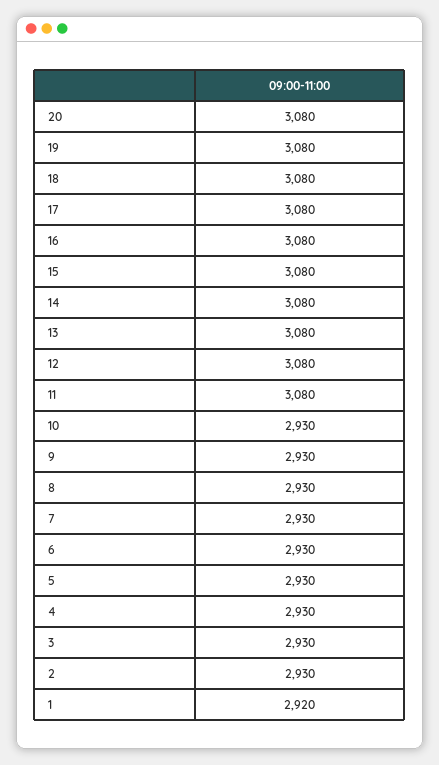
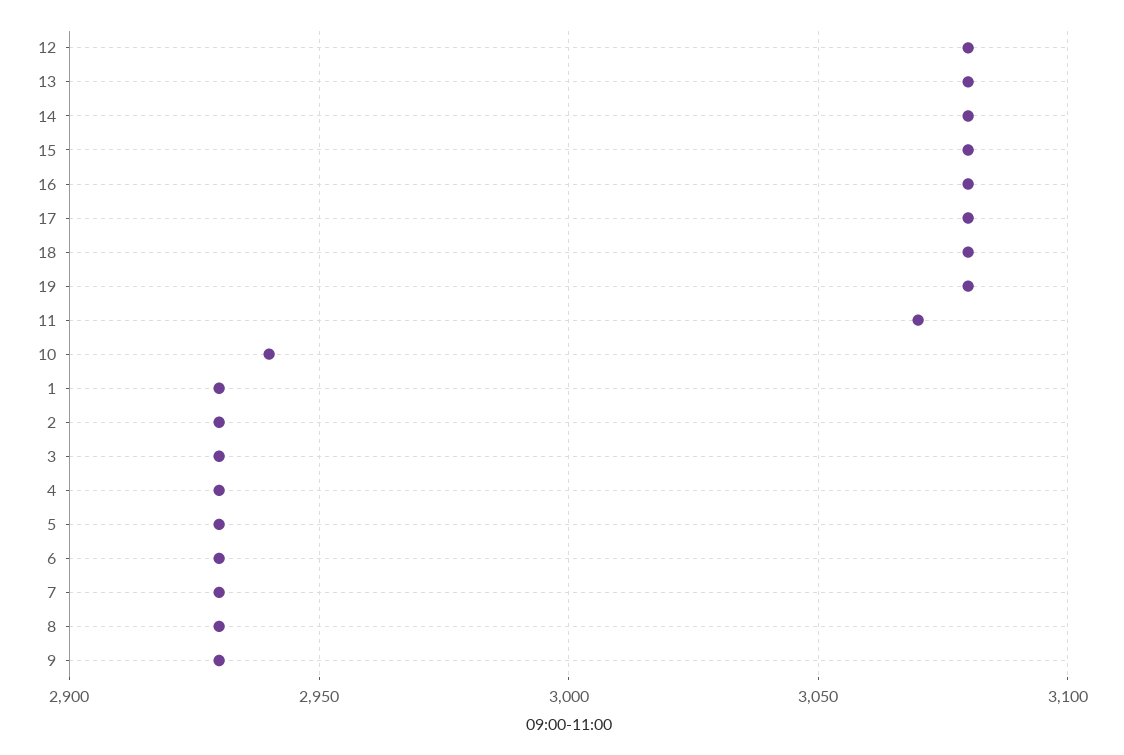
  {
-   "20": 3080,
    "19": 3080,
    "18": 3080,
    "17": 3080,
    "16": 3080,
    "15": 3080,
    "14": 3080,
    "13": 3080,
    "12": 3080,
-   "11": 3080,
+   "11": 3070,
-   "10": 2930,
+   "10": 2940,
    "9": 2930,
    "8": 2930,
    "7": 2930,
    "6": 2930,
    "5": 2930,
    "4": 2930,
    "3": 2930,
    "2": 2930,
-   "1": 2920
+   "1": 2930
  }

